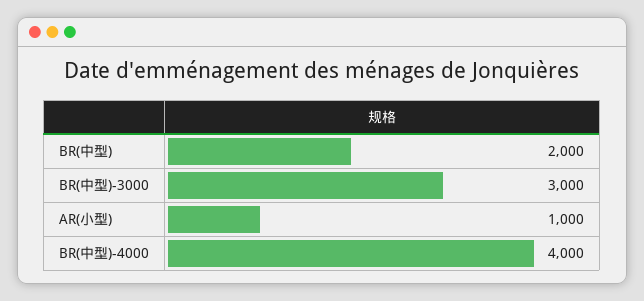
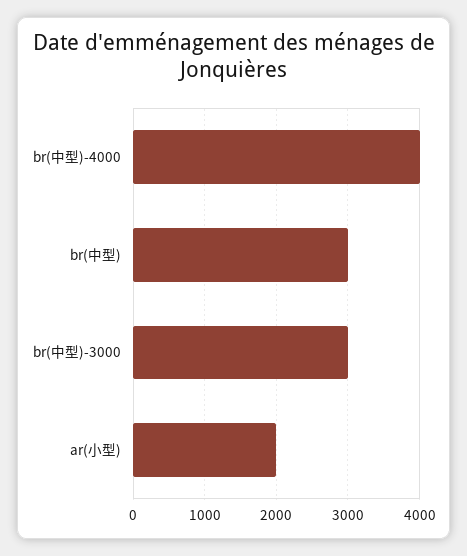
  {
-   "BR(中型)": 2000,
+   "BR(中型)": 3000,
    "BR(中型)-3000": 3000,
-   "AR(小型)": 1000,
+   "AR(小型)": 2000,
    "BR(中型)-4000": 4000
  }

